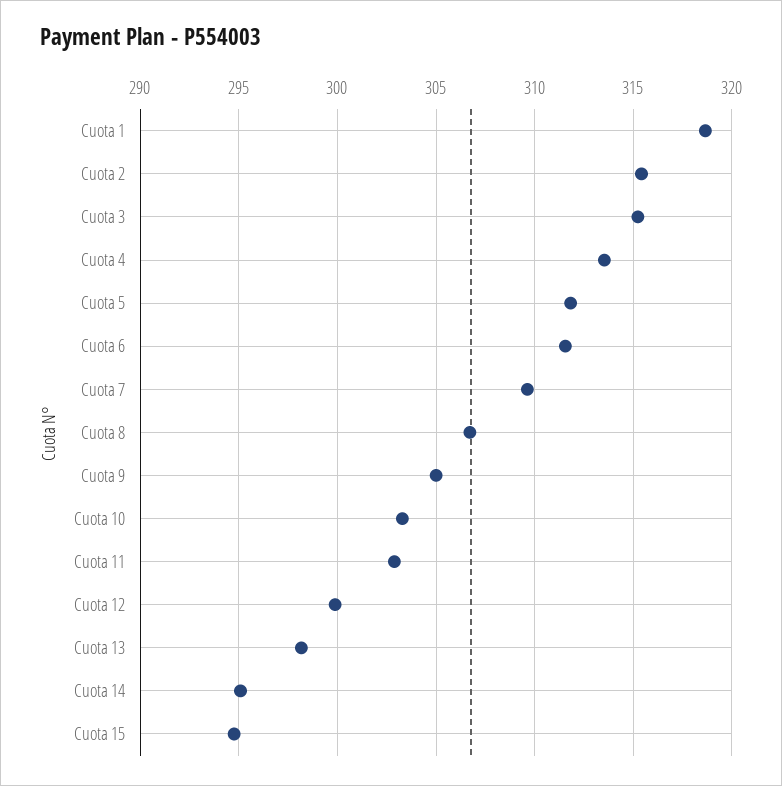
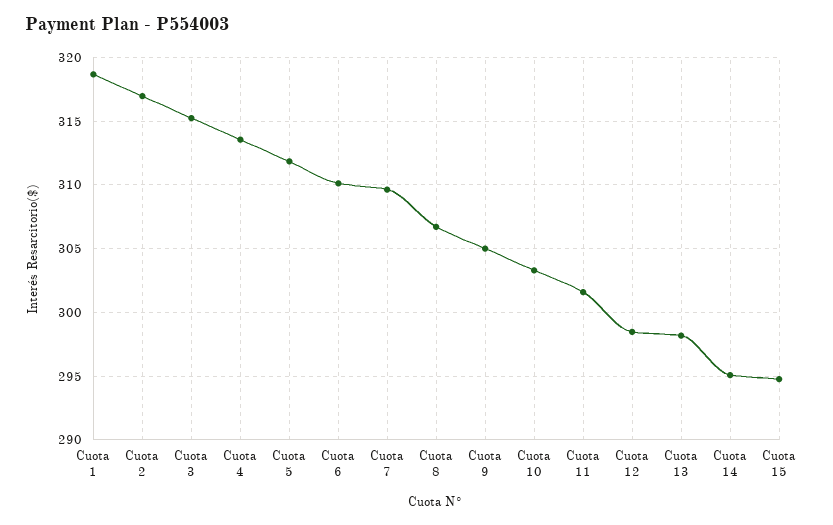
  {
    "Cuota 1": 318.5,
-   "Cuota 2": 315.5,
+   "Cuota 2": 317,
    "Cuota 3": 315,
    "Cuota 4": 313.5,
    "Cuota 5": 312,
-   "Cuota 6": 311.5,
+   "Cuota 6": 310,
    "Cuota 7": 309.5,
    "Cuota 8": 306.5,
    "Cuota 9": 305,
    "Cuota 10": 303.5,
-   "Cuota 11": 303,
+   "Cuota 11": 301.5,
-   "Cuota 12": 300,
+   "Cuota 12": 298.5,
    "Cuota 13": 298,
    "Cuota 14": 295,
    "Cuota 15": 295
  }

